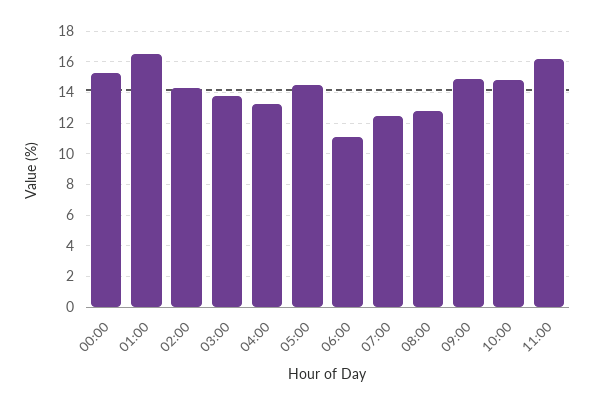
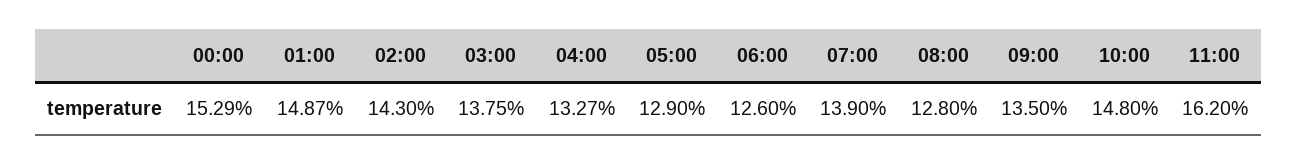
  {
    "00:00": 15.29,
-   "01:00": 16.5,
+   "01:00": 14.87,
    "02:00": 14.3,
    "03:00": 13.75,
    "04:00": 13.27,
-   "05:00": 14.5,
+   "05:00": 12.9,
-   "06:00": 11,
+   "06:00": 12.6,
-   "07:00": 12.5,
+   "07:00": 13.9,
    "08:00": 12.8,
-   "09:00": 15,
+   "09:00": 13.5,
    "10:00": 14.8,
    "11:00": 16.2
  }

